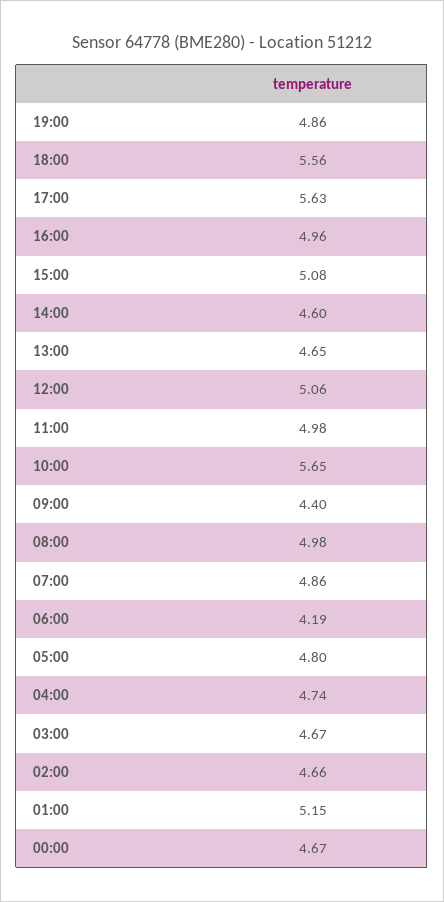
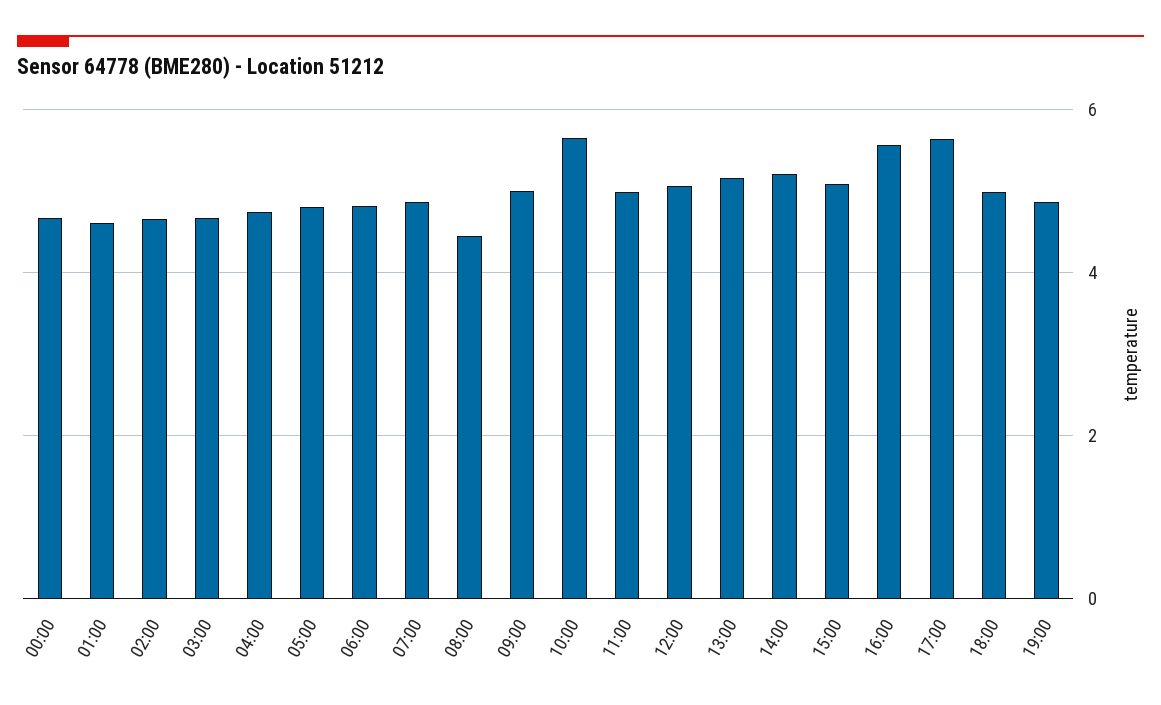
  {
    "19:00": 4.86,
-   "18:00": 5.56,
+   "18:00": 5,
    "17:00": 5.63,
-   "16:00": 4.96,
+   "16:00": 5.6,
    "15:00": 5.08,
-   "14:00": 4.6,
+   "14:00": 5.2,
-   "13:00": 4.65,
+   "13:00": 5.2,
    "12:00": 5.06,
    "11:00": 4.98,
    "10:00": 5.65,
-   "09:00": 4.4,
+   "09:00": 5,
-   "08:00": 4.98,
+   "08:00": 4.4,
    "07:00": 4.86,
-   "06:00": 4.19,
+   "06:00": 4.8,
    "05:00": 4.8,
    "04:00": 4.74,
    "03:00": 4.67,
    "02:00": 4.66,
-   "01:00": 5.15,
+   "01:00": 4.6,
    "00:00": 4.67
  }

